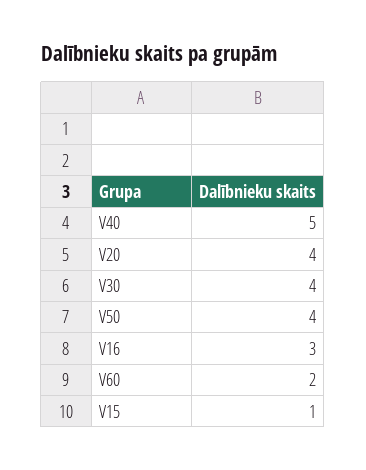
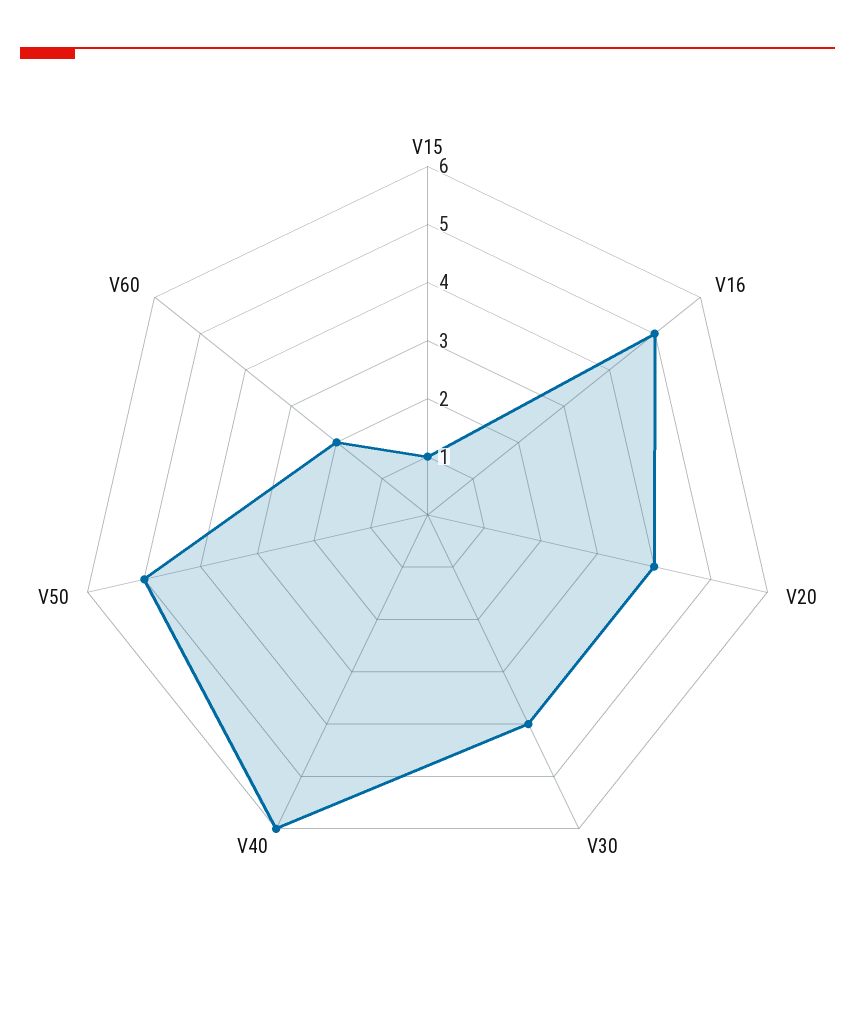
  {
-   "V40": 5,
+   "V40": 6,
    "V20": 4,
    "V30": 4,
-   "V50": 4,
+   "V50": 5,
-   "V16": 3,
+   "V16": 5,
    "V60": 2,
    "V15": 1
  }

